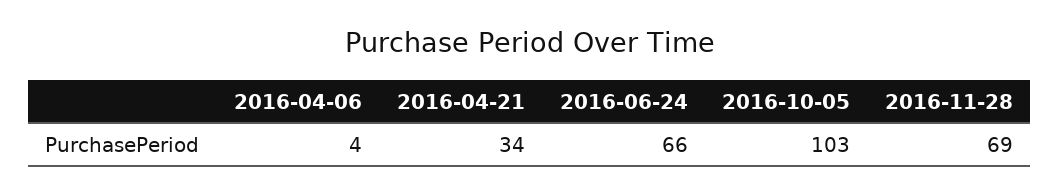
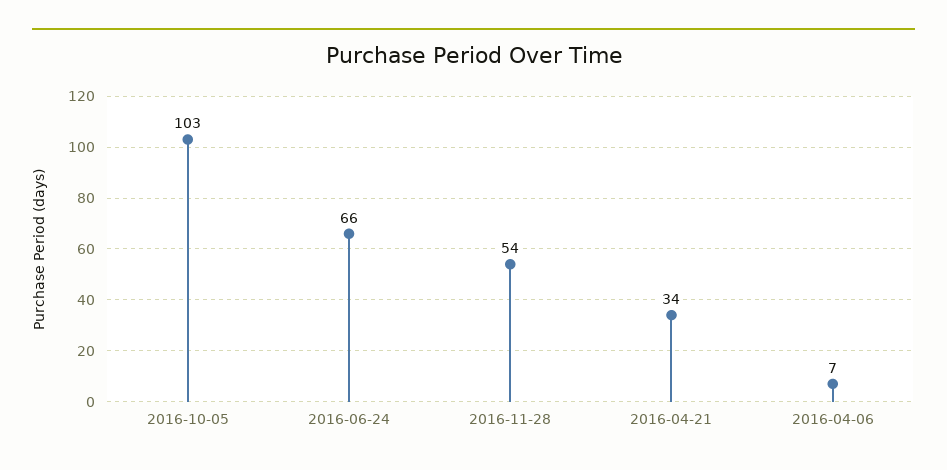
  {
-   "2016-04-06": 4,
+   "2016-04-06": 7,
    "2016-04-21": 34,
    "2016-06-24": 66,
    "2016-10-05": 103,
-   "2016-11-28": 69
+   "2016-11-28": 54
  }

